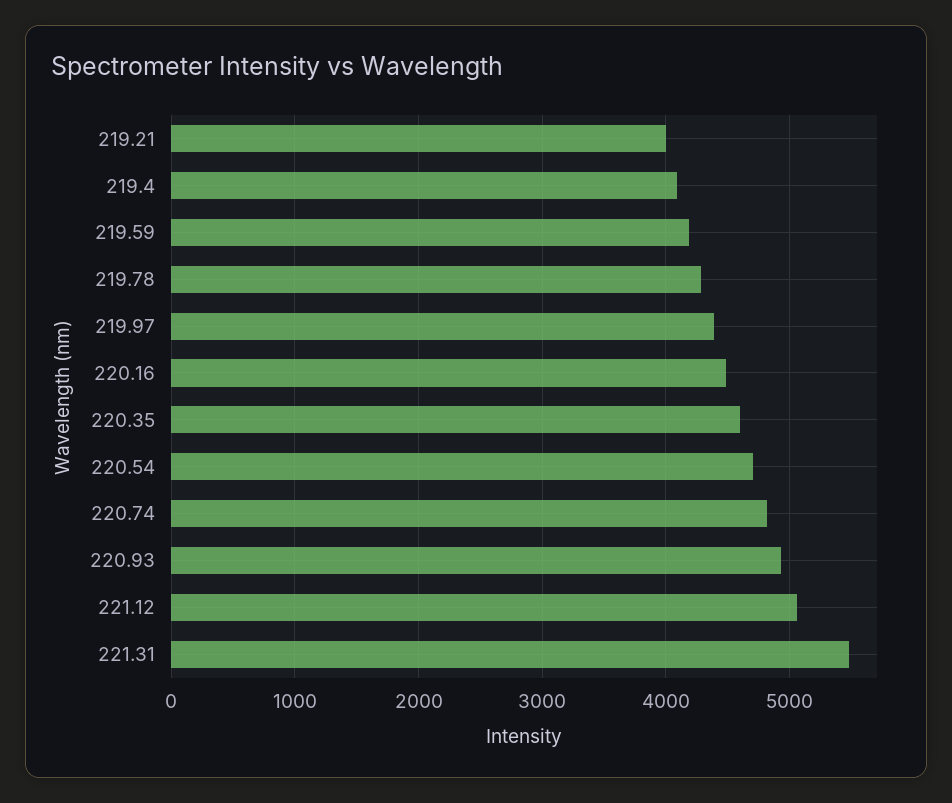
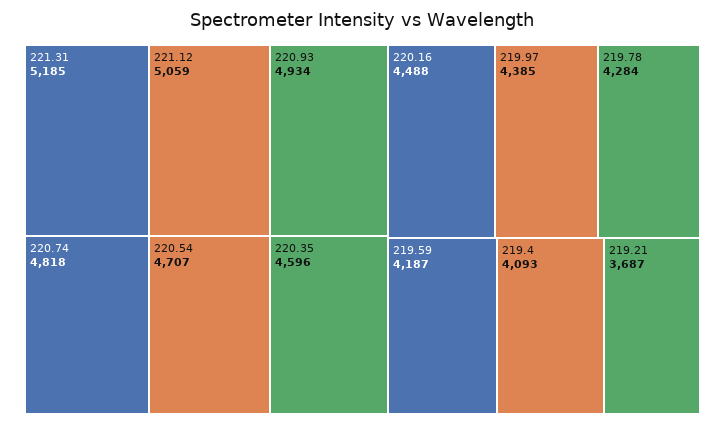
  {
-   "219.21": 4000,
+   "219.21": 3687,
    "219.4": 4093,
    "219.59": 4187,
    "219.78": 4284,
    "219.97": 4385,
    "220.16": 4488,
    "220.35": 4596,
    "220.54": 4707,
    "220.74": 4818,
    "220.93": 4934,
    "221.12": 5059,
-   "221.31": 5500
+   "221.31": 5185
  }

